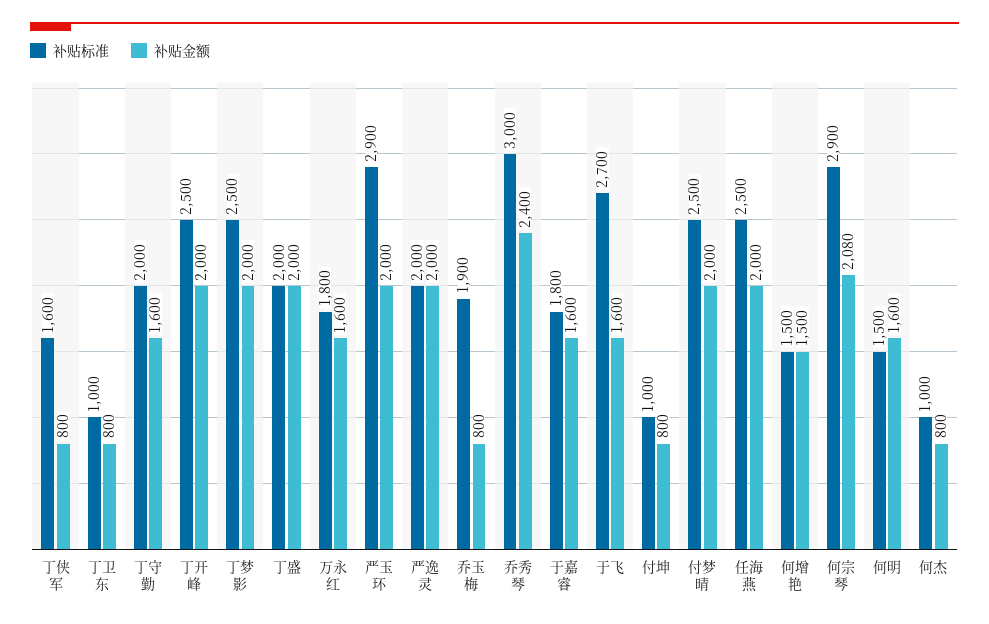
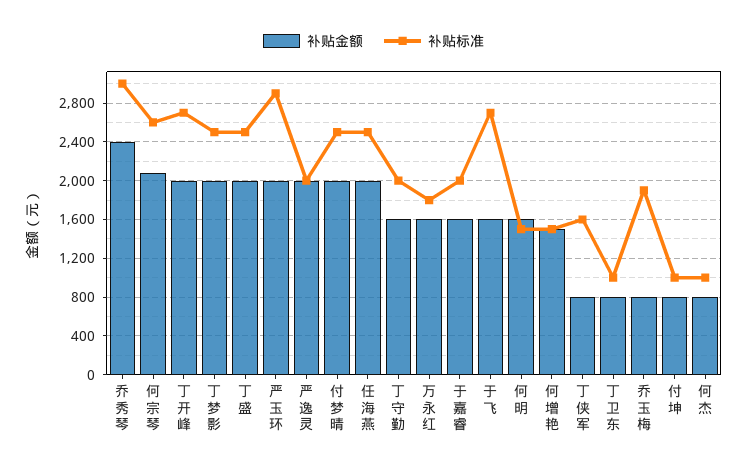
  {
    "补贴标准": {
      "丁侠军": 1600,
      "丁卫东": 1000,
      "丁守勤": 2000,
-     "丁开峰": 2500,
+     "丁开峰": 2700,
      "丁梦影": 2500,
-     "丁盛": 2000,
+     "丁盛": 2500,
      "万永红": 1800,
      "严玉环": 2900,
      "严逸灵": 2000,
      "乔玉梅": 1900,
      "乔秀琴": 3000,
-     "于嘉睿": 1800,
+     "于嘉睿": 2000,
      "于飞": 2700,
      "付坤": 1000,
      "付梦晴": 2500,
      "任海燕": 2500,
      "何增艳": 1500,
-     "何宗琴": 2900,
+     "何宗琴": 2600,
      "何明": 1500,
      "何杰": 1000
    },
    "补贴金额": {
      "丁侠军": 800,
      "丁卫东": 800,
      "丁守勤": 1600,
      "丁开峰": 2000,
      "丁梦影": 2000,
      "丁盛": 2000,
      "万永红": 1600,
      "严玉环": 2000,
      "严逸灵": 2000,
      "乔玉梅": 800,
      "乔秀琴": 2400,
      "于嘉睿": 1600,
      "于飞": 1600,
      "付坤": 800,
      "付梦晴": 2000,
      "任海燕": 2000,
      "何增艳": 1500,
      "何宗琴": 2080,
      "何明": 1600,
      "何杰": 800
    }
  }

